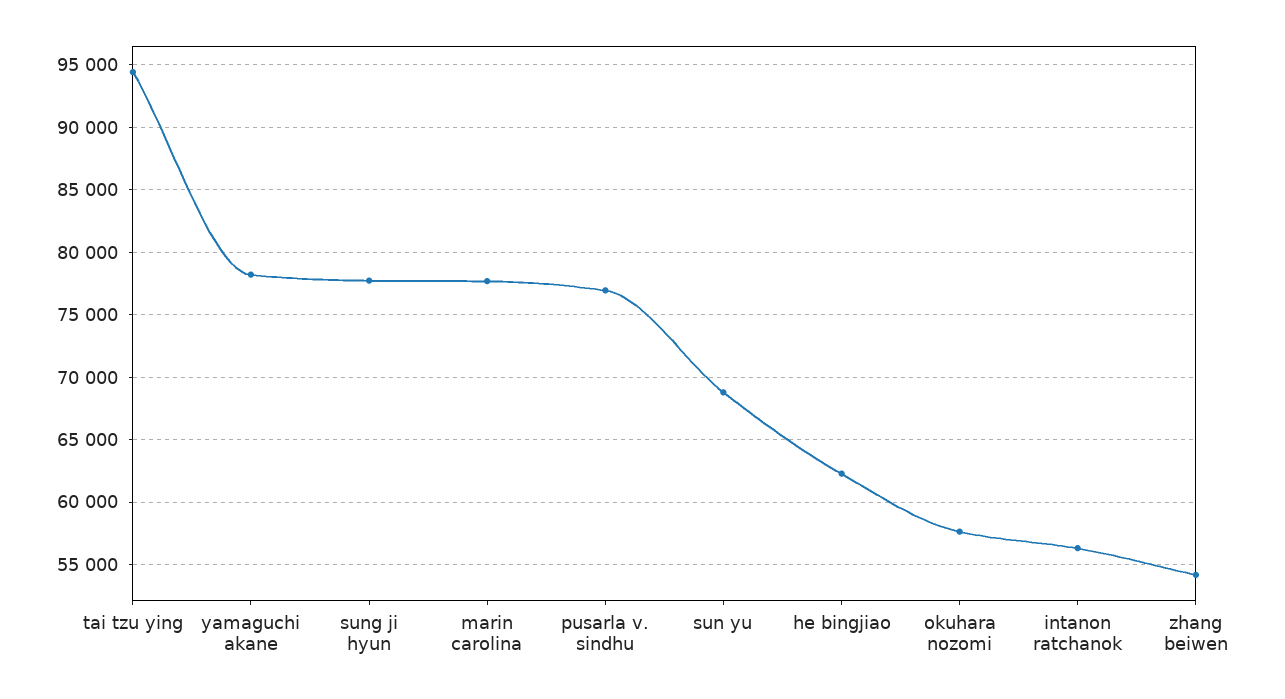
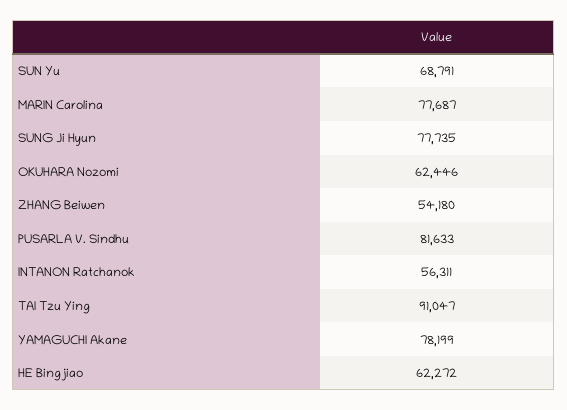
  {
-   "tai tzu ying": 94500,
+   "tai tzu ying": 91047,
    "yamaguchi akane": 78199,
    "sung ji hyun": 77735,
    "marin carolina": 77687,
-   "pusarla v. sindhu": 77000,
+   "pusarla v. sindhu": 81633,
    "sun yu": 68791,
    "he bingjiao": 62272,
-   "okuhara nozomi": 57500,
+   "okuhara nozomi": 62446,
    "intanon ratchanok": 56311,
    "zhang beiwen": 54180
  }

